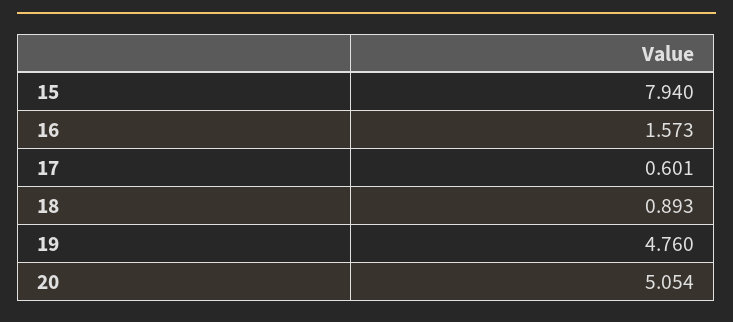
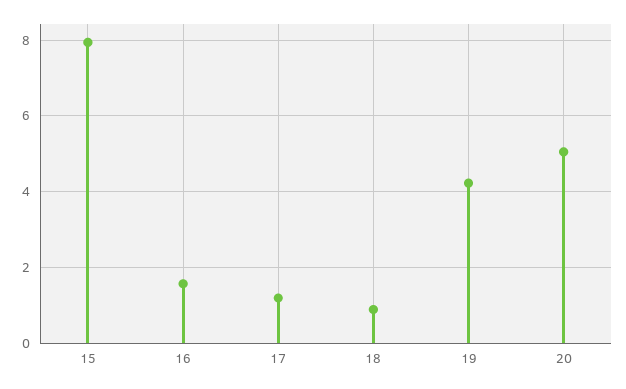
  {
    "15": 7.94,
    "16": 1.573,
-   "17": 0.601,
+   "17": 1.2,
    "18": 0.893,
-   "19": 4.76,
+   "19": 4.2,
    "20": 5.054
  }

